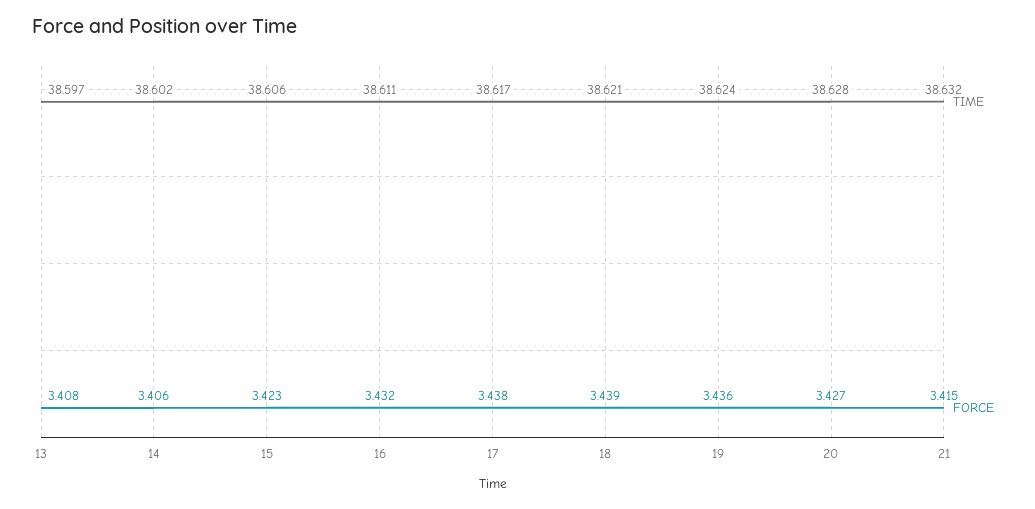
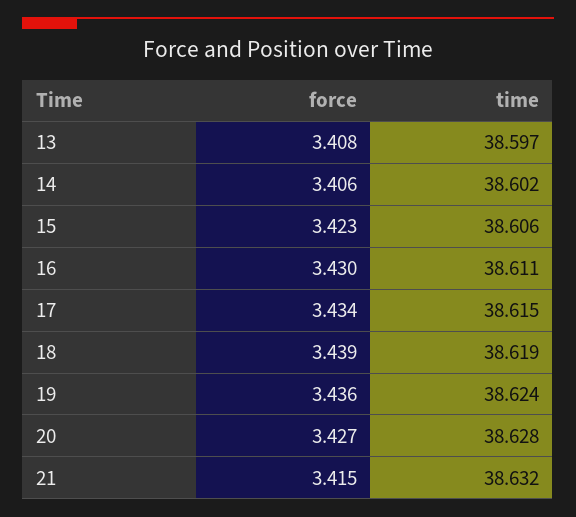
  {
    "TIME": {
      "13": 38.597,
      "14": 38.602,
      "15": 38.606,
      "16": 38.611,
-     "17": 38.617,
+     "17": 38.615,
-     "18": 38.621,
+     "18": 38.619,
      "19": 38.624,
      "20": 38.628,
      "21": 38.632
    },
    "FORCE": {
      "13": 3.408,
      "14": 3.406,
      "15": 3.423,
-     "16": 3.432,
+     "16": 3.43,
-     "17": 3.438,
+     "17": 3.434,
      "18": 3.439,
      "19": 3.436,
      "20": 3.427,
      "21": 3.415
    }
  }

